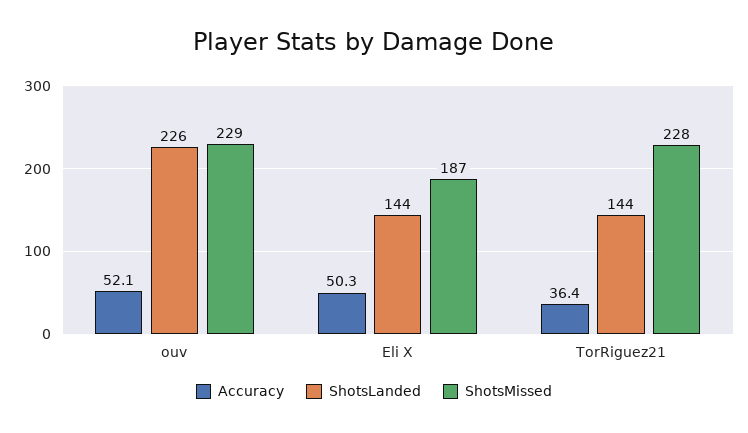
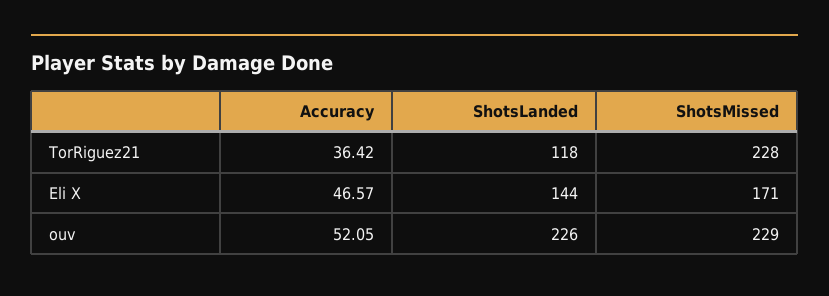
  {
    "Accuracy": {
      "ouv": 52.05,
-     "Eli X": 50.3,
+     "Eli X": 46.57,
      "TorRiguez21": 36.42
    },
    "ShotsLanded": {
      "ouv": 226,
      "Eli X": 144,
-     "TorRiguez21": 144
+     "TorRiguez21": 118
    },
    "ShotsMissed": {
      "ouv": 229,
-     "Eli X": 187,
+     "Eli X": 171,
      "TorRiguez21": 228
    }
  }

